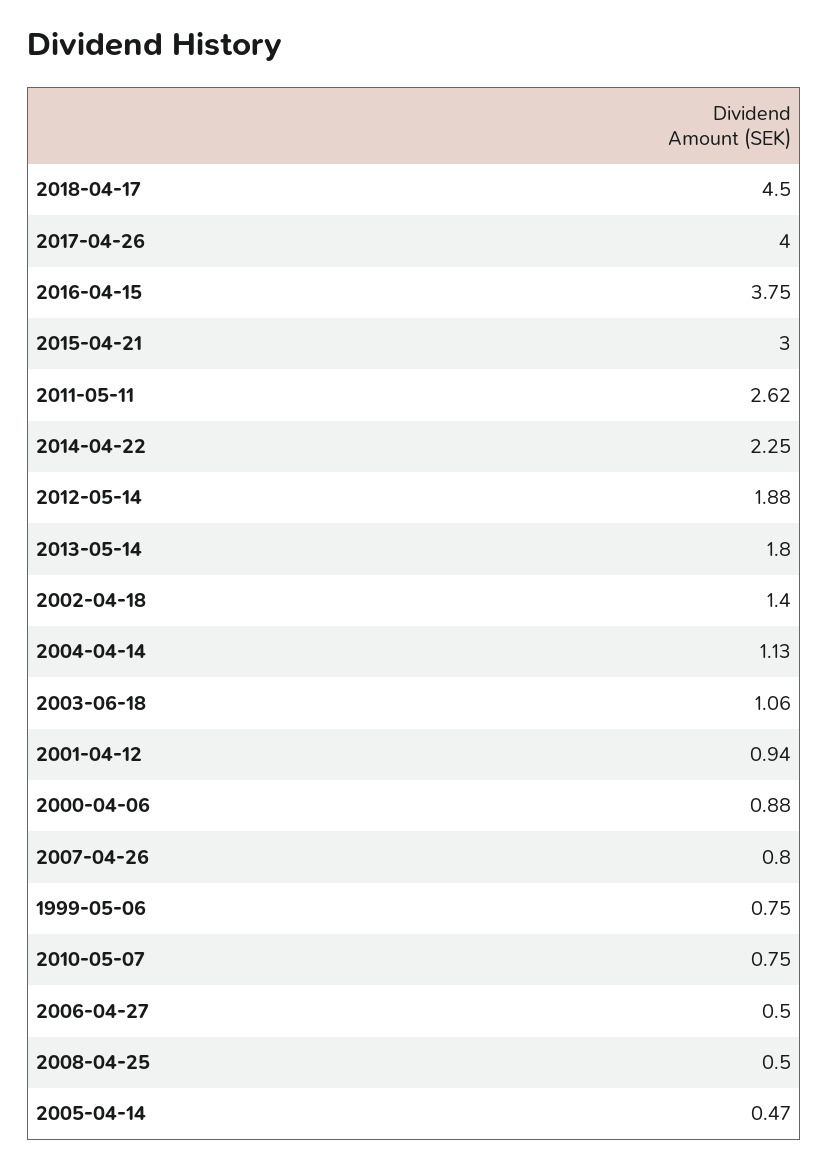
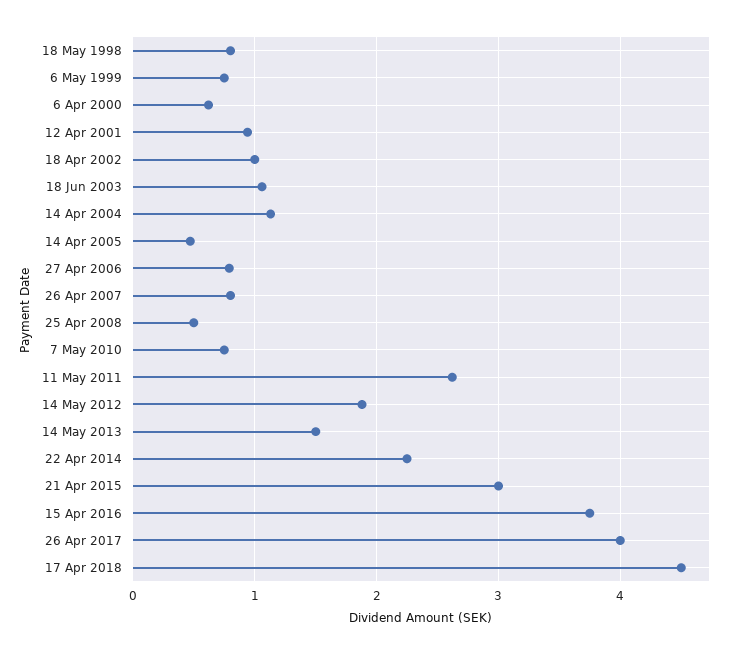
  {
    "2018-04-17": 4.5,
    "2017-04-26": 4,
    "2016-04-15": 3.75,
    "2015-04-21": 3,
    "2011-05-11": 2.62,
    "2014-04-22": 2.25,
    "2012-05-14": 1.88,
-   "2013-05-14": 1.8,
+   "2013-05-14": 1.5,
-   "2002-04-18": 1.4,
+   "2002-04-18": 1,
    "2004-04-14": 1.13,
    "2003-06-18": 1.06,
    "2001-04-12": 0.94,
-   "2000-04-06": 0.88,
+   "2000-04-06": 0.6,
    "2007-04-26": 0.8,
    "1999-05-06": 0.75,
    "2010-05-07": 0.75,
-   "2006-04-27": 0.5,
+   "2006-04-27": 0.8,
    "2008-04-25": 0.5,
-   "2005-04-14": 0.47
+   "2005-04-14": 0.47,
+   "18 May 1998": 0.8
  }

